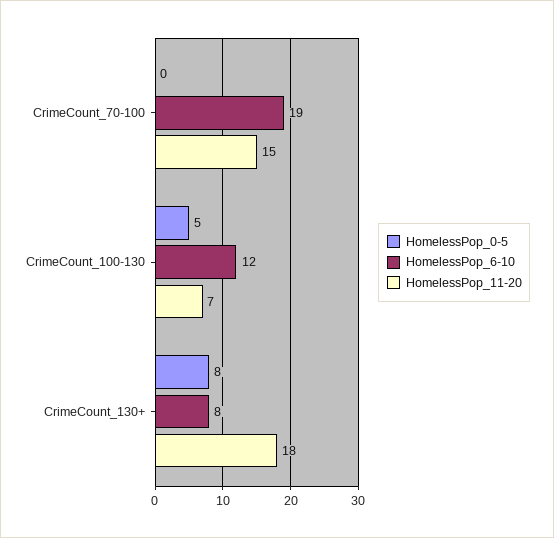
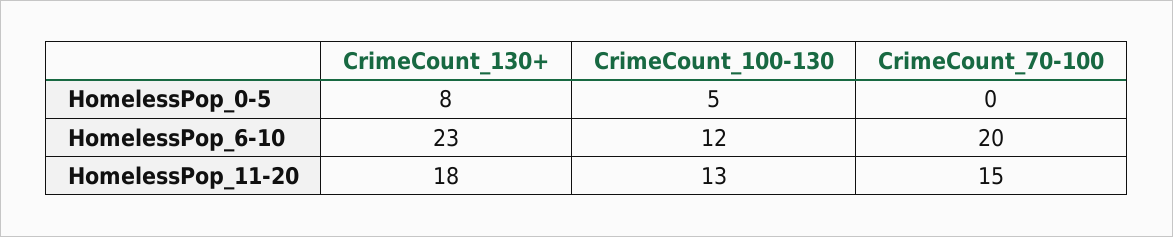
  {
    "HomelessPop_0-5": {
      "CrimeCount_70-100": 0,
      "CrimeCount_100-130": 5,
      "CrimeCount_130+": 8
    },
    "HomelessPop_6-10": {
-     "CrimeCount_70-100": 19,
+     "CrimeCount_70-100": 20,
      "CrimeCount_100-130": 12,
-     "CrimeCount_130+": 8
+     "CrimeCount_130+": 23
    },
    "HomelessPop_11-20": {
      "CrimeCount_70-100": 15,
-     "CrimeCount_100-130": 7,
+     "CrimeCount_100-130": 13,
      "CrimeCount_130+": 18
    }
  }

